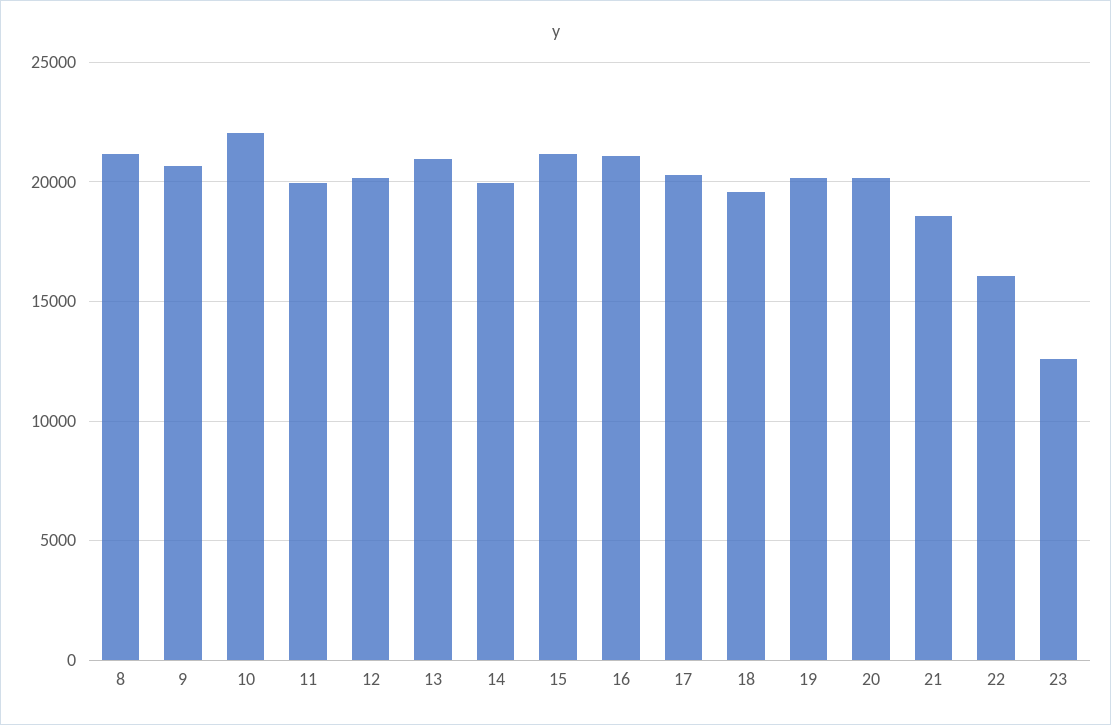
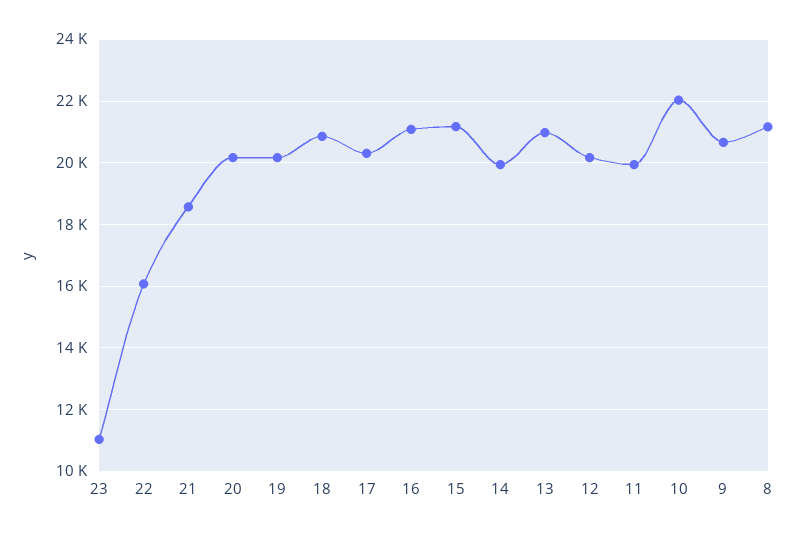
  {
    "8": 21200,
    "9": 20600,
    "10": 22000,
    "11": 20000,
    "12": 20200,
    "13": 21000,
    "14": 20000,
    "15": 21200,
    "16": 21000,
    "17": 20400,
-   "18": 19500,
+   "18": 20800,
    "19": 20200,
    "20": 20200,
    "21": 18600,
    "22": 16000,
-   "23": 12500
+   "23": 11000
  }

